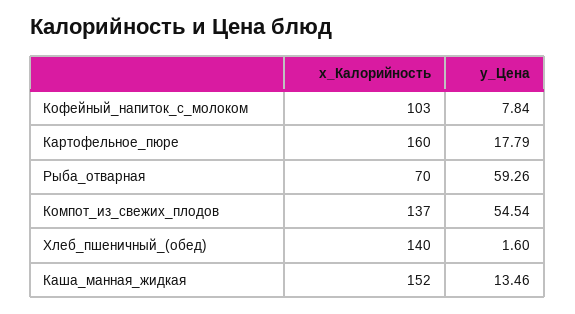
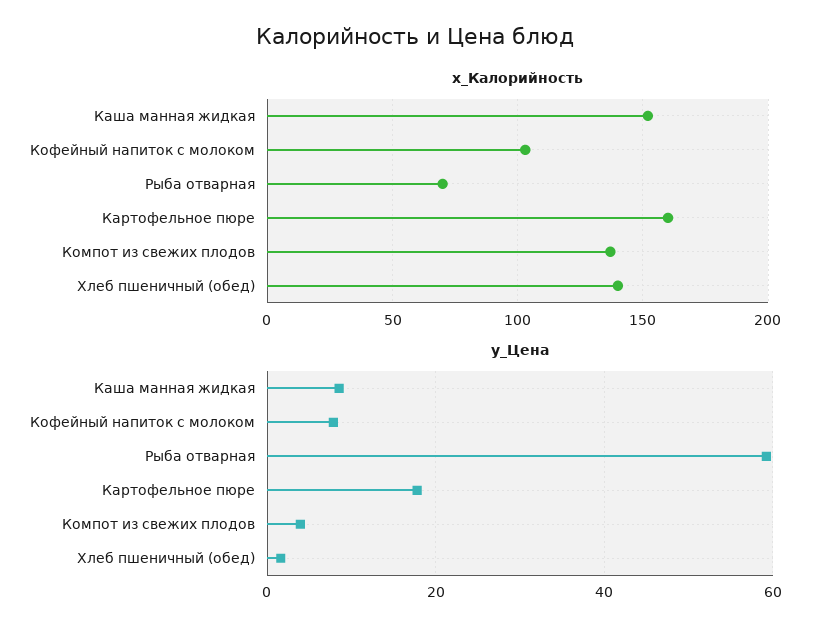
  {
    "x_Калорийность": {
      "Кофейный_напиток_с_молоком": 103,
      "Картофельное_пюре": 160,
      "Рыба_отварная": 70,
      "Компот_из_свежих_плодов": 137,
      "Хлеб_пшеничный_(обед)": 140,
      "Каша_манная_жидкая": 152
    },
    "y_Цена": {
      "Кофейный_напиток_с_молоком": 7.84,
      "Картофельное_пюре": 17.79,
      "Рыба_отварная": 59.26,
-     "Компот_из_свежих_плодов": 54.54,
+     "Компот_из_свежих_плодов": 4,
      "Хлеб_пшеничный_(обед)": 1.6,
-     "Каша_манная_жидкая": 13.46
+     "Каша_манная_жидкая": 8
    }
  }

